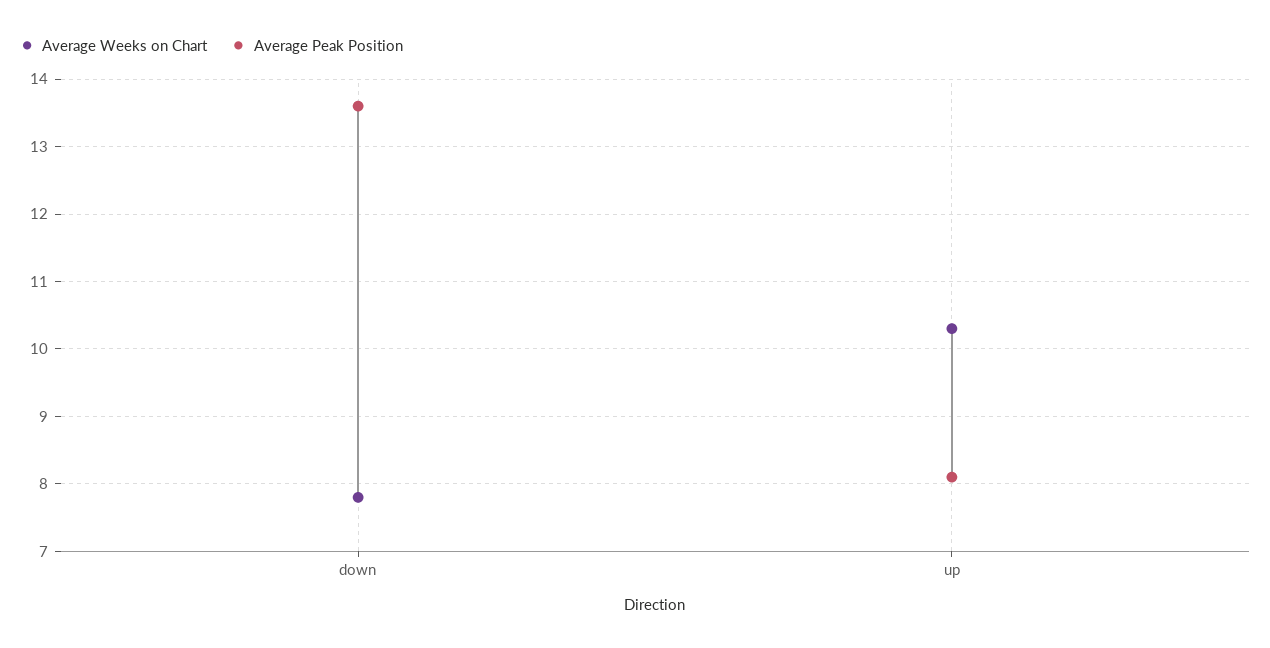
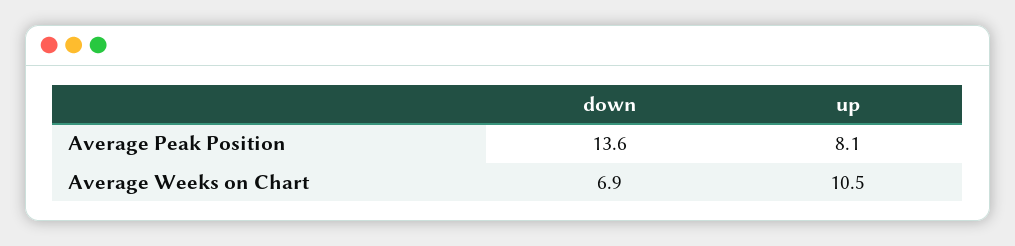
  {
    "Average Weeks on Chart": {
-     "down": 7.8,
+     "down": 6.9,
-     "up": 10.3
+     "up": 10.5
    },
    "Average Peak Position": {
      "down": 13.6,
      "up": 8.1
    }
  }

